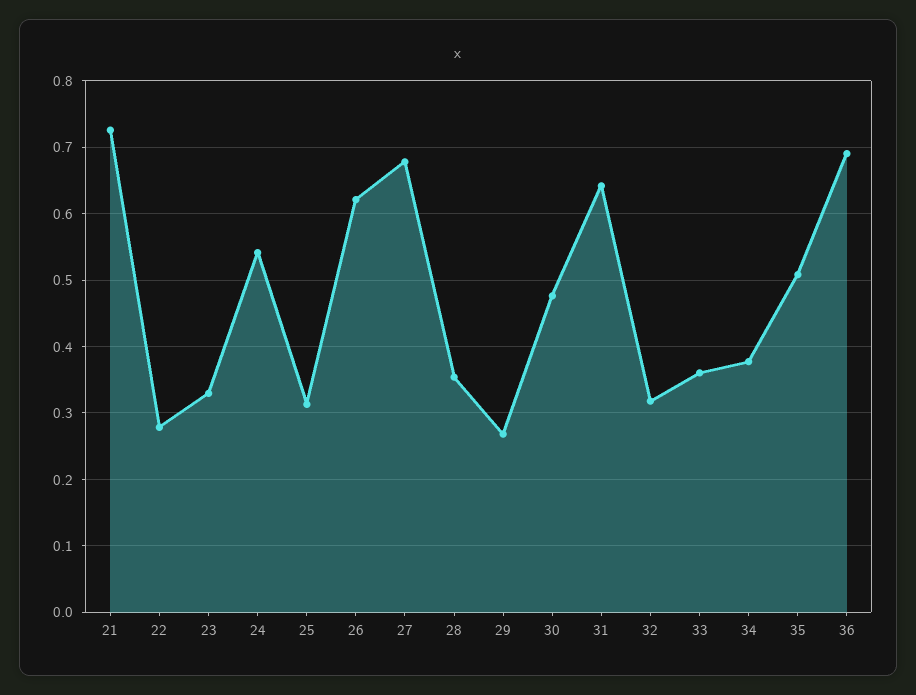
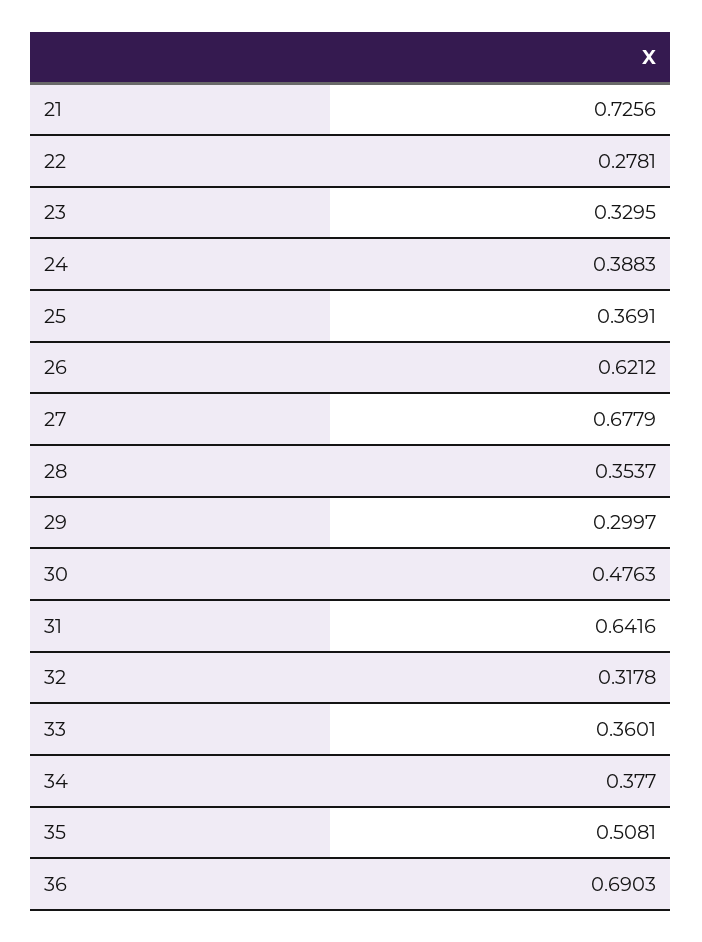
  {
    "21": 0.7256,
    "22": 0.2781,
    "23": 0.3295,
-   "24": 0.54,
+   "24": 0.3883,
-   "25": 0.31,
+   "25": 0.3691,
    "26": 0.6212,
    "27": 0.6779,
    "28": 0.3537,
-   "29": 0.27,
+   "29": 0.2997,
    "30": 0.4763,
    "31": 0.6416,
    "32": 0.3178,
    "33": 0.3601,
    "34": 0.377,
    "35": 0.5081,
    "36": 0.6903
  }

